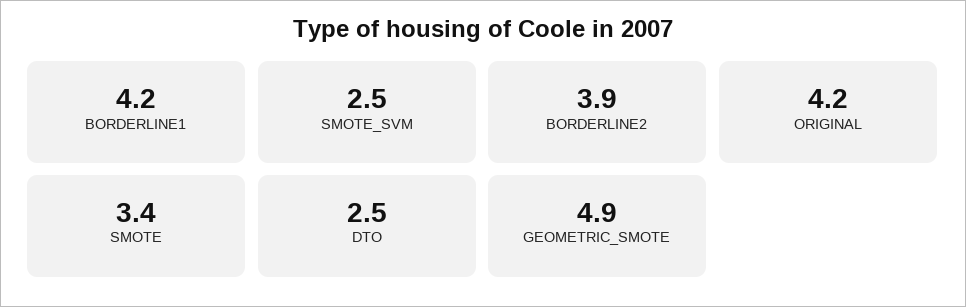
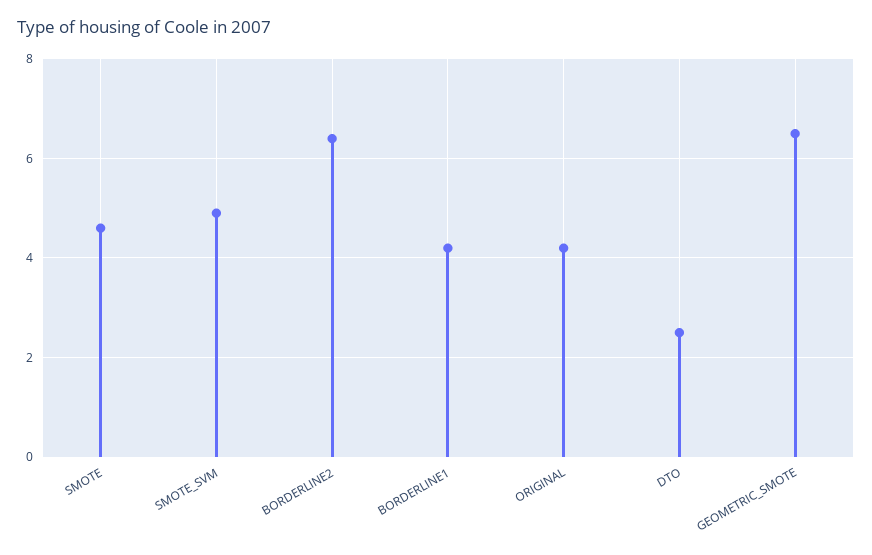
  {
    "BORDERLINE1": 4.2,
-   "SMOTE_SVM": 2.5,
+   "SMOTE_SVM": 5,
-   "BORDERLINE2": 3.9,
+   "BORDERLINE2": 6.5,
    "ORIGINAL": 4.2,
-   "SMOTE": 3.4,
+   "SMOTE": 4.5,
    "DTO": 2.5,
-   "GEOMETRIC_SMOTE": 4.9
+   "GEOMETRIC_SMOTE": 6.5
  }

